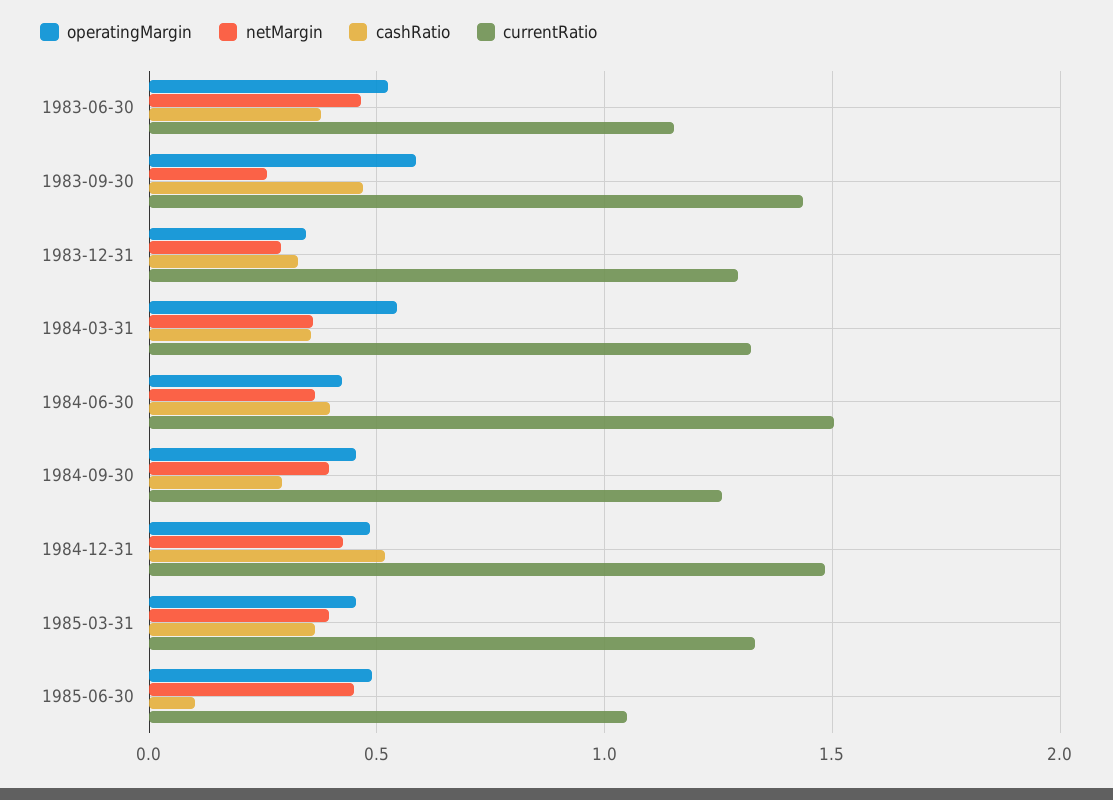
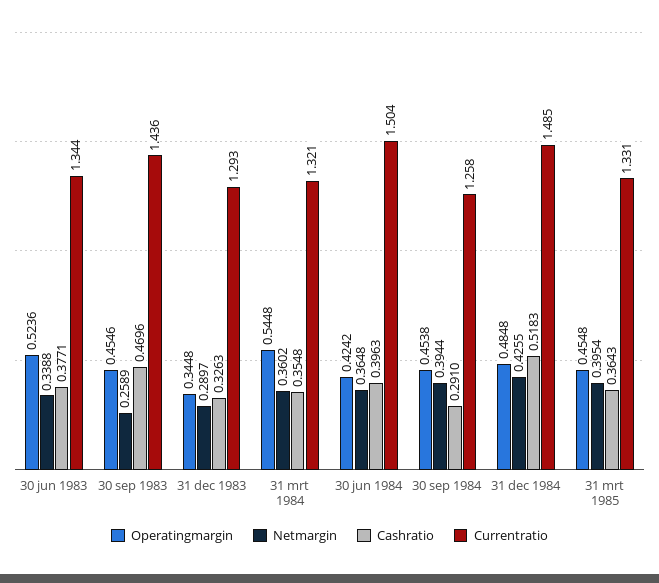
  {
    "operatingMargin": {
      "1983-06-30": 0.5236,
-     "1983-09-30": 0.6,
+     "1983-09-30": 0.4546,
      "1983-12-31": 0.3448,
      "1984-03-31": 0.5448,
      "1984-06-30": 0.4242,
      "1984-09-30": 0.4538,
      "1984-12-31": 0.4848,
-     "1985-03-31": 0.4548,
+     "1985-03-31": 0.4548
-     "1985-06-30": 0.5
    },
    "netMargin": {
-     "1983-06-30": 0.45,
+     "1983-06-30": 0.3388,
      "1983-09-30": 0.2589,
      "1983-12-31": 0.2897,
      "1984-03-31": 0.3602,
      "1984-06-30": 0.3648,
      "1984-09-30": 0.3944,
      "1984-12-31": 0.4255,
-     "1985-03-31": 0.3954,
+     "1985-03-31": 0.3954
-     "1985-06-30": 0.45
    },
    "cashRatio": {
      "1983-06-30": 0.3771,
      "1983-09-30": 0.4696,
      "1983-12-31": 0.3263,
      "1984-03-31": 0.3548,
      "1984-06-30": 0.3963,
      "1984-09-30": 0.291,
      "1984-12-31": 0.5183,
-     "1985-03-31": 0.3643,
+     "1985-03-31": 0.3643
-     "1985-06-30": 0.1
    },
    "currentRatio": {
-     "1983-06-30": 1.15,
+     "1983-06-30": 1.344,
      "1983-09-30": 1.436,
      "1983-12-31": 1.293,
      "1984-03-31": 1.321,
      "1984-06-30": 1.504,
      "1984-09-30": 1.258,
      "1984-12-31": 1.485,
-     "1985-03-31": 1.331,
+     "1985-03-31": 1.331
-     "1985-06-30": 1.05
    }
  }

